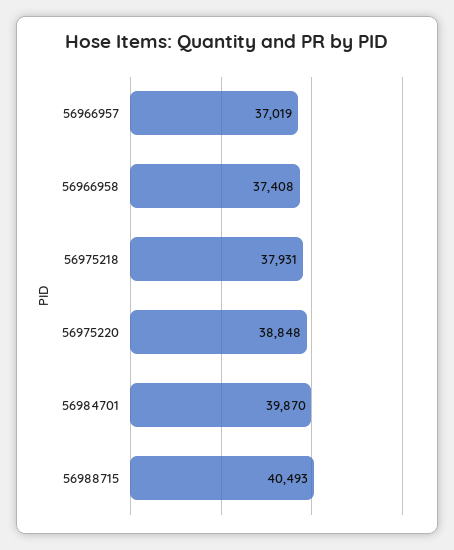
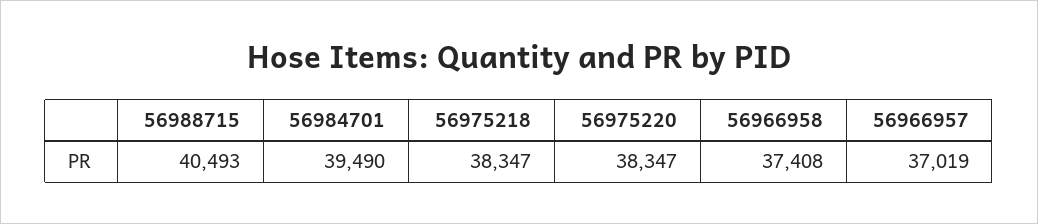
  {
    "56966957": 37019,
    "56966958": 37408,
-   "56975218": 37931,
+   "56975218": 38347,
-   "56975220": 38848,
+   "56975220": 38347,
-   "56984701": 39870,
+   "56984701": 39490,
    "56988715": 40493
  }

